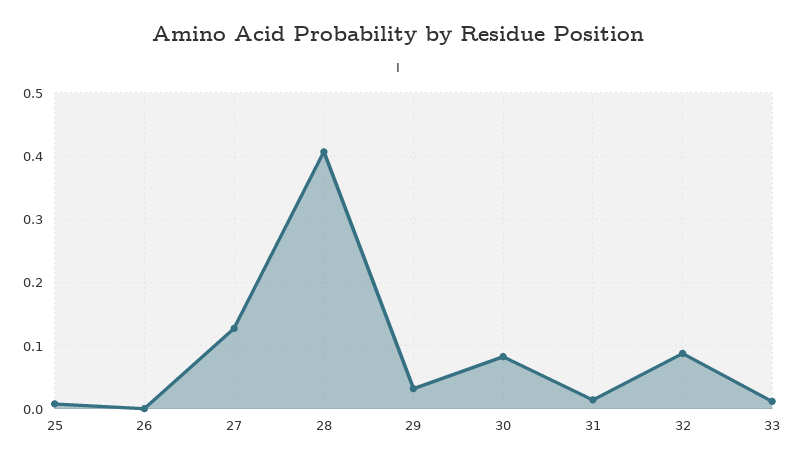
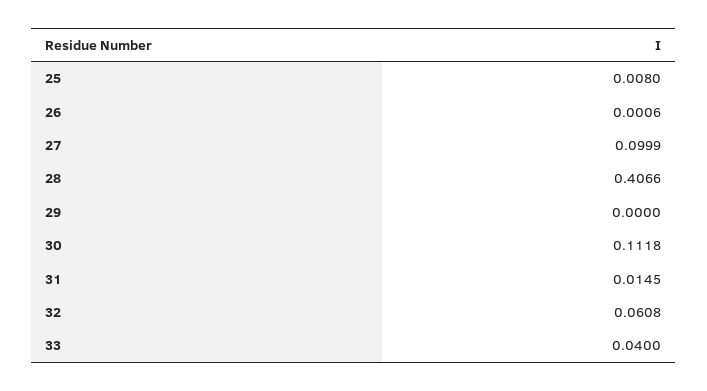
  {
    "25": 0.008,
    "26": 0.0006,
-   "27": 0.13,
+   "27": 0.0999,
    "28": 0.4066,
-   "29": 0.03,
+   "29": 0,
-   "30": 0.08,
+   "30": 0.1118,
    "31": 0.0145,
-   "32": 0.09,
+   "32": 0.0608,
-   "33": 0.01
+   "33": 0.04
  }

